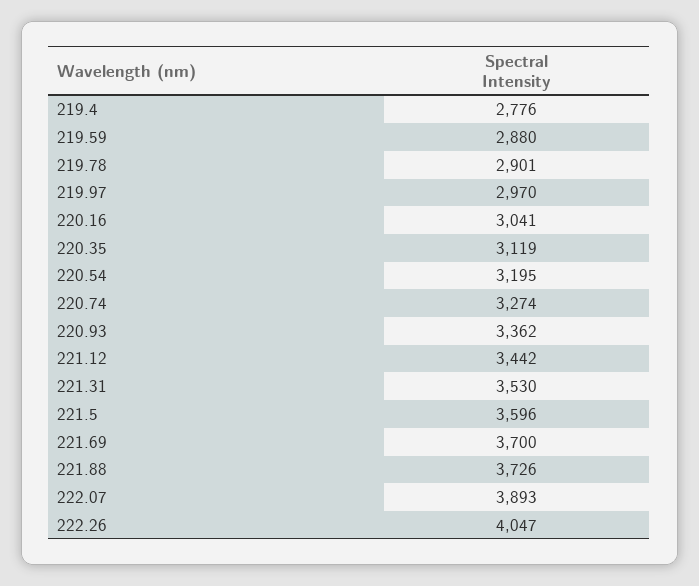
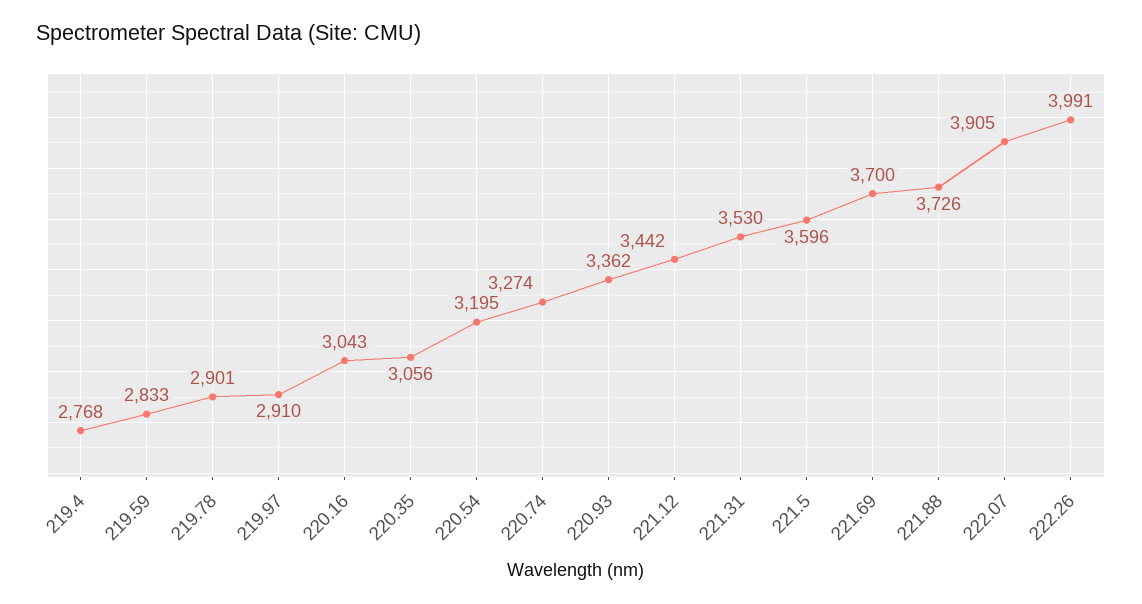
  {
-   "219.4": 2776,
+   "219.4": 2768,
-   "219.59": 2880,
+   "219.59": 2833,
    "219.78": 2901,
-   "219.97": 2970,
+   "219.97": 2910,
-   "220.16": 3041,
+   "220.16": 3043,
-   "220.35": 3119,
+   "220.35": 3056,
    "220.54": 3195,
    "220.74": 3274,
    "220.93": 3362,
    "221.12": 3442,
    "221.31": 3530,
    "221.5": 3596,
    "221.69": 3700,
    "221.88": 3726,
-   "222.07": 3893,
+   "222.07": 3905,
-   "222.26": 4047
+   "222.26": 3991
  }

